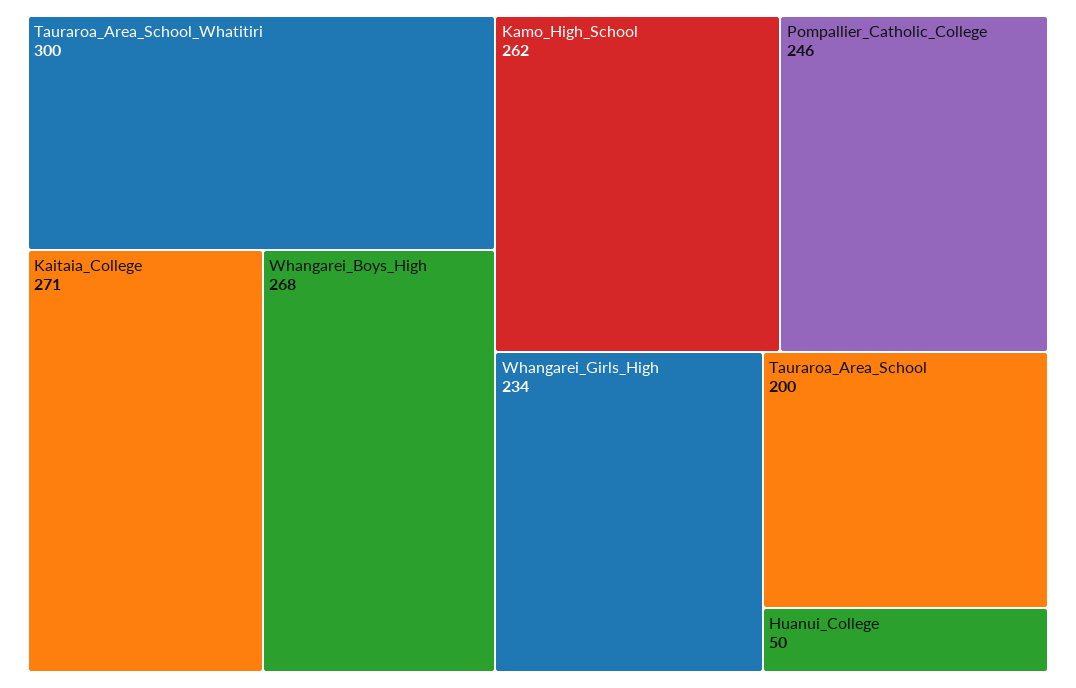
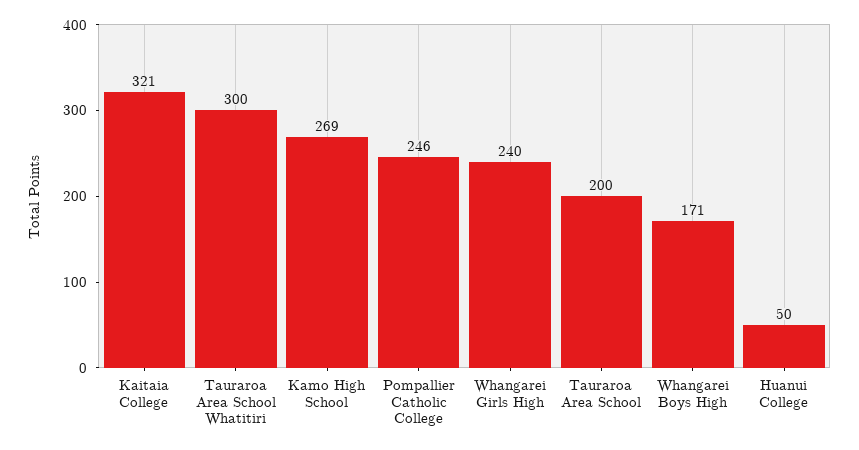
  {
    "Tauraroa_Area_School_Whatitiri": 300,
-   "Kaitaia_College": 271,
+   "Kaitaia_College": 321,
-   "Whangarei_Boys_High": 268,
+   "Whangarei_Boys_High": 171,
-   "Kamo_High_School": 262,
+   "Kamo_High_School": 269,
    "Pompallier_Catholic_College": 246,
-   "Whangarei_Girls_High": 234,
+   "Whangarei_Girls_High": 240,
    "Tauraroa_Area_School": 200,
    "Huanui_College": 50
  }

